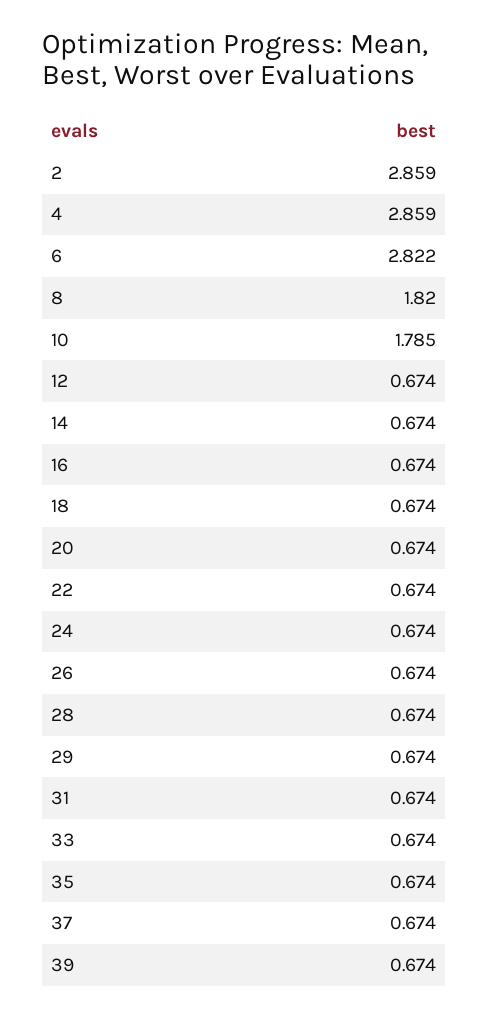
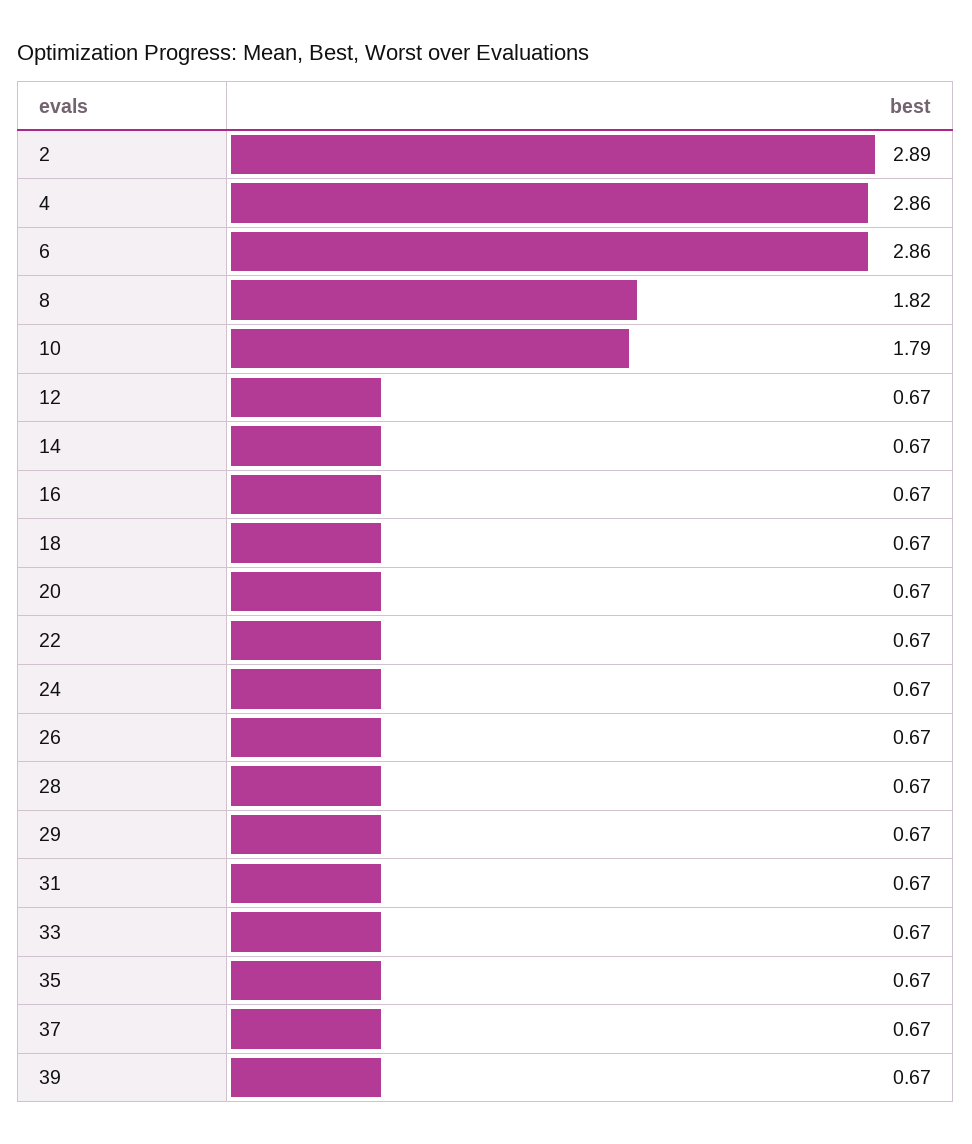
  {
-   "2": 2.859,
+   "2": 2.89,
    "4": 2.859,
-   "6": 2.822,
+   "6": 2.86,
    "8": 1.82,
    "10": 1.785,
    "12": 0.674,
    "14": 0.674,
    "16": 0.674,
    "18": 0.674,
    "20": 0.674,
    "22": 0.674,
    "24": 0.674,
    "26": 0.674,
    "28": 0.674,
    "29": 0.674,
    "31": 0.674,
    "33": 0.674,
    "35": 0.674,
    "37": 0.674,
    "39": 0.674
  }

